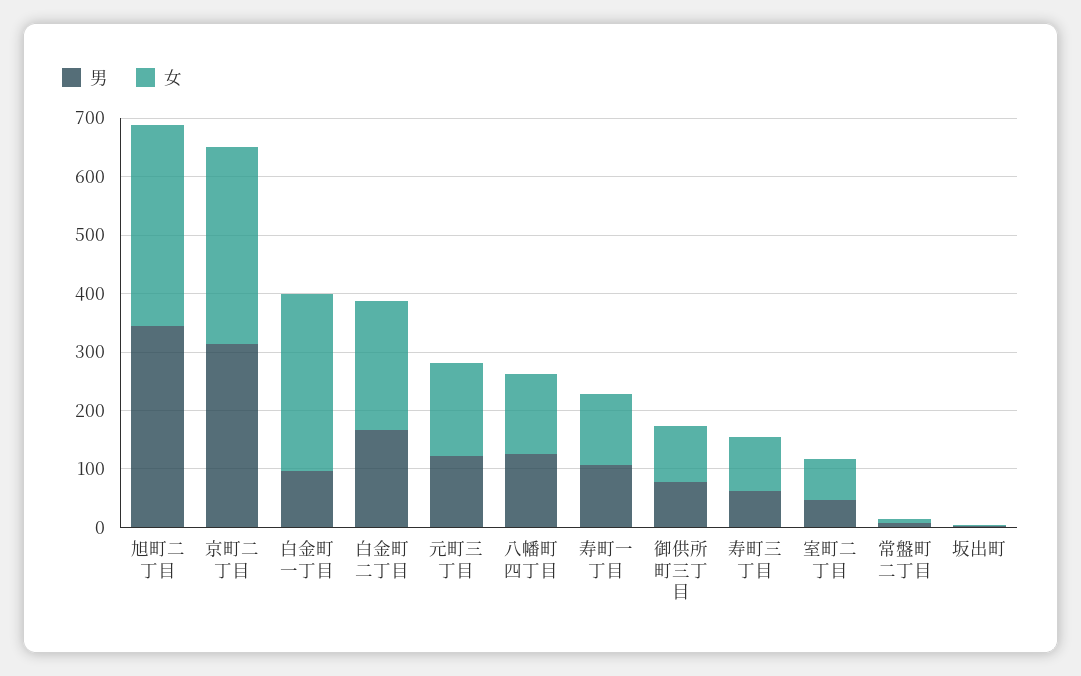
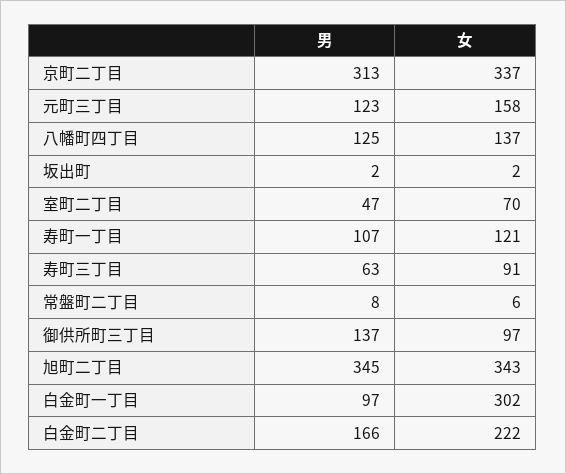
  {
    "男": {
      "旭町二丁目": 345,
      "京町二丁目": 313,
      "白金町一丁目": 97,
      "白金町二丁目": 166,
      "元町三丁目": 123,
      "八幡町四丁目": 125,
      "寿町一丁目": 107,
-     "御供所町三丁目": 80,
+     "御供所町三丁目": 137,
      "寿町三丁目": 63,
      "室町二丁目": 47,
      "常盤町二丁目": 8,
      "坂出町": 2
    },
    "女": {
      "旭町二丁目": 343,
      "京町二丁目": 337,
      "白金町一丁目": 302,
      "白金町二丁目": 222,
      "元町三丁目": 158,
      "八幡町四丁目": 137,
      "寿町一丁目": 121,
      "御供所町三丁目": 97,
      "寿町三丁目": 91,
      "室町二丁目": 70,
      "常盤町二丁目": 6,
      "坂出町": 2
    }
  }

